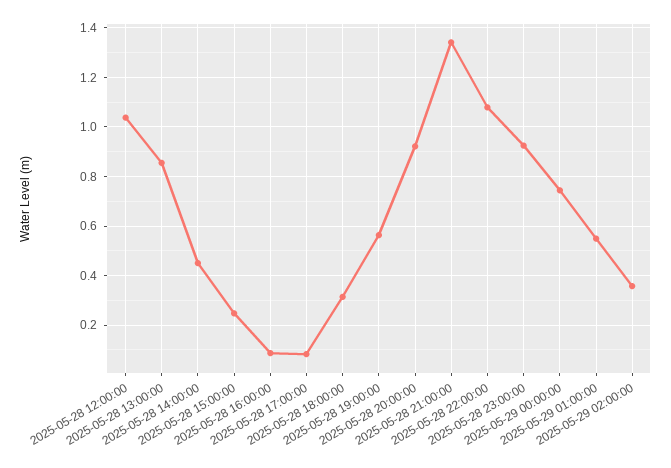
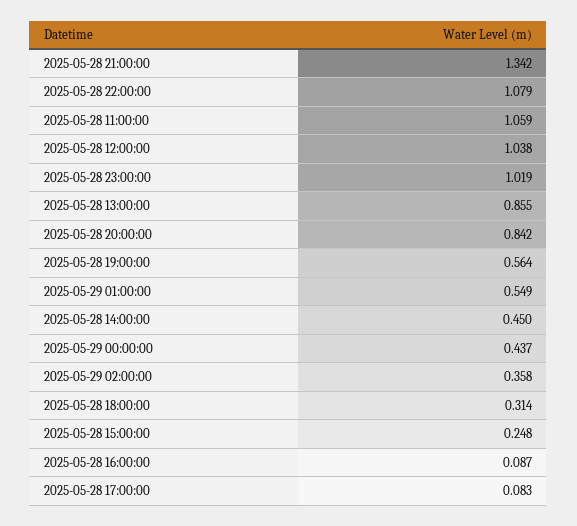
  {
    "2025-05-28 12:00:00": 1.038,
    "2025-05-28 13:00:00": 0.855,
    "2025-05-28 14:00:00": 0.45,
    "2025-05-28 15:00:00": 0.248,
    "2025-05-28 16:00:00": 0.087,
    "2025-05-28 17:00:00": 0.083,
    "2025-05-28 18:00:00": 0.314,
    "2025-05-28 19:00:00": 0.564,
-   "2025-05-28 20:00:00": 0.925,
+   "2025-05-28 20:00:00": 0.842,
    "2025-05-28 21:00:00": 1.342,
    "2025-05-28 22:00:00": 1.079,
-   "2025-05-28 23:00:00": 0.925,
+   "2025-05-28 23:00:00": 1.019,
-   "2025-05-29 00:00:00": 0.75,
+   "2025-05-29 00:00:00": 0.437,
    "2025-05-29 01:00:00": 0.549,
-   "2025-05-29 02:00:00": 0.358
+   "2025-05-29 02:00:00": 0.358,
+   "2025-05-28 11:00:00": 1.059
  }

